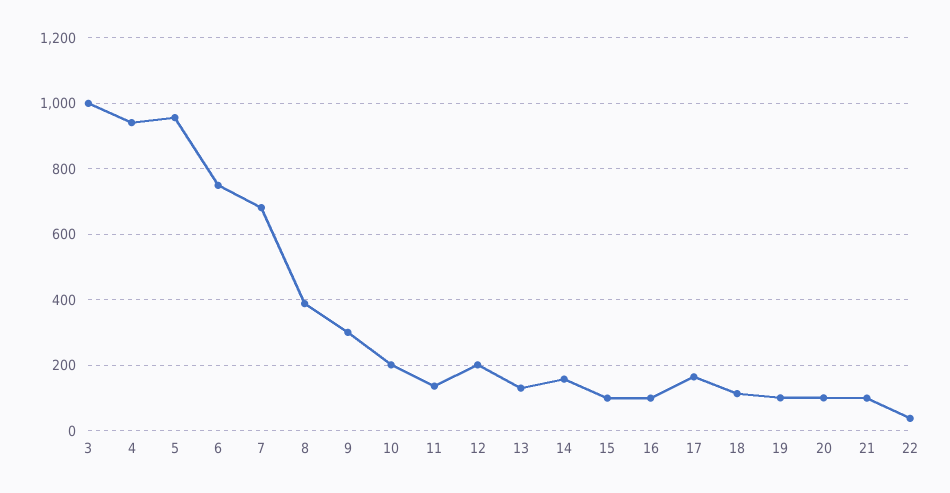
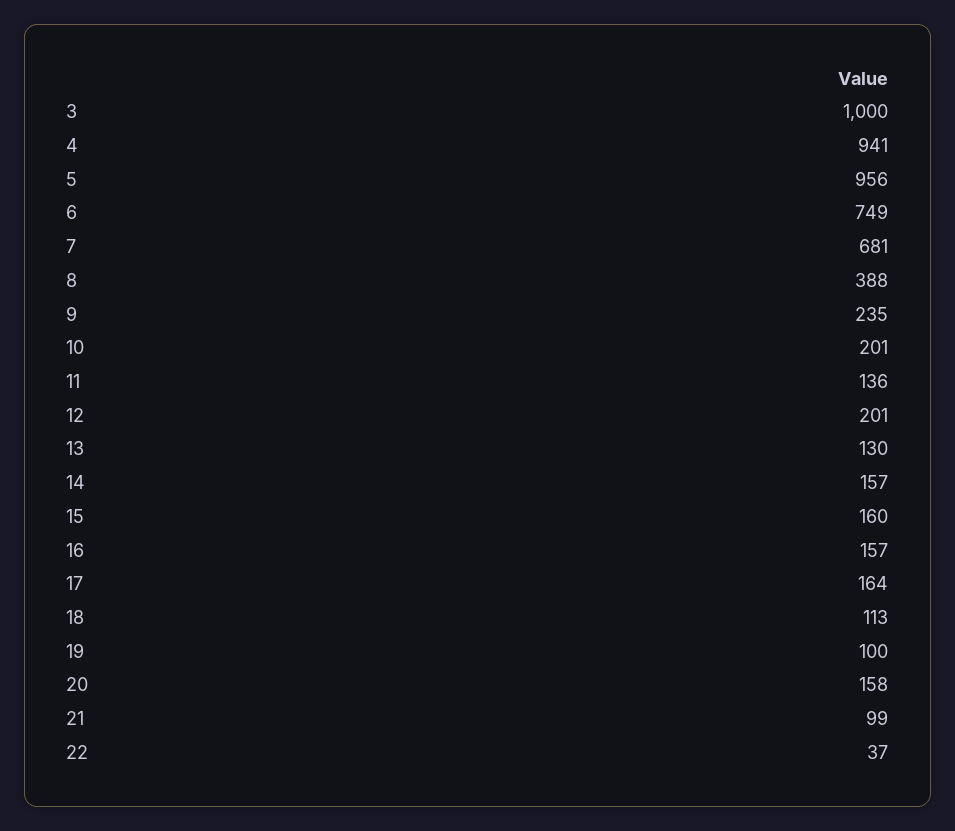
  {
    "3": 1000,
    "4": 941,
    "5": 956,
    "6": 749,
    "7": 681,
    "8": 388,
-   "9": 300,
+   "9": 235,
    "10": 201,
    "11": 136,
    "12": 201,
    "13": 130,
    "14": 157,
-   "15": 100,
+   "15": 160,
-   "16": 100,
+   "16": 157,
    "17": 164,
    "18": 113,
    "19": 100,
-   "20": 100,
+   "20": 158,
    "21": 99,
    "22": 37
  }

